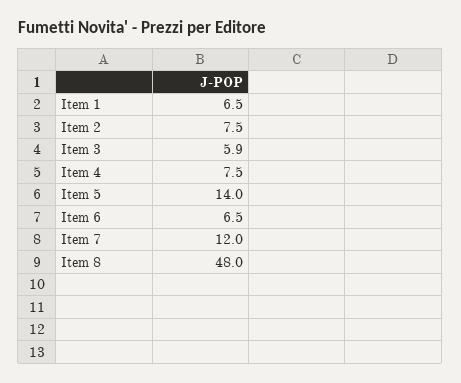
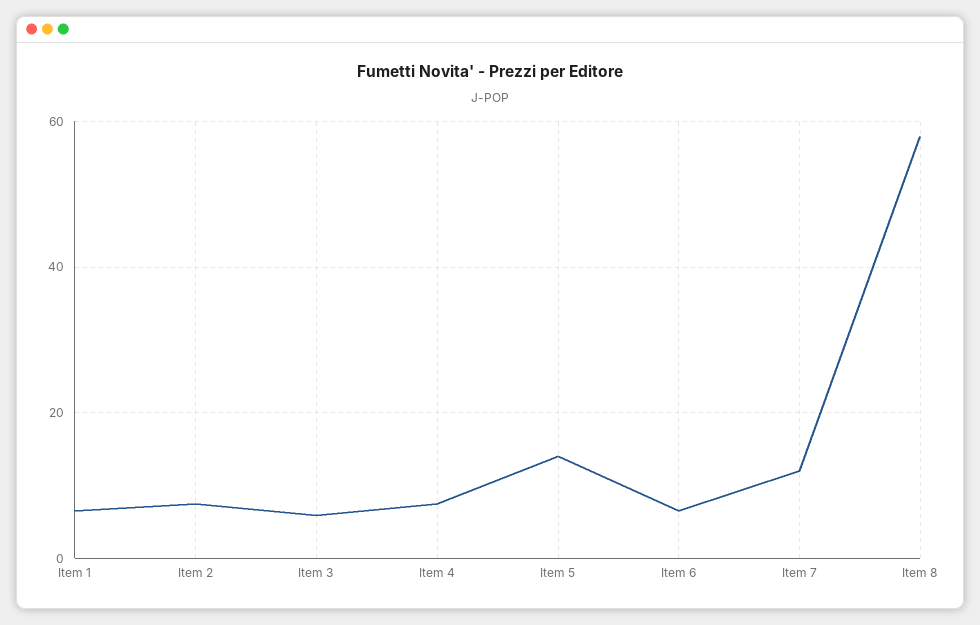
  {
    "Item 1": 6.5,
    "Item 2": 7.5,
    "Item 3": 5.9,
    "Item 4": 7.5,
    "Item 5": 14,
    "Item 6": 6.5,
    "Item 7": 12,
-   "Item 8": 48
+   "Item 8": 58
  }

